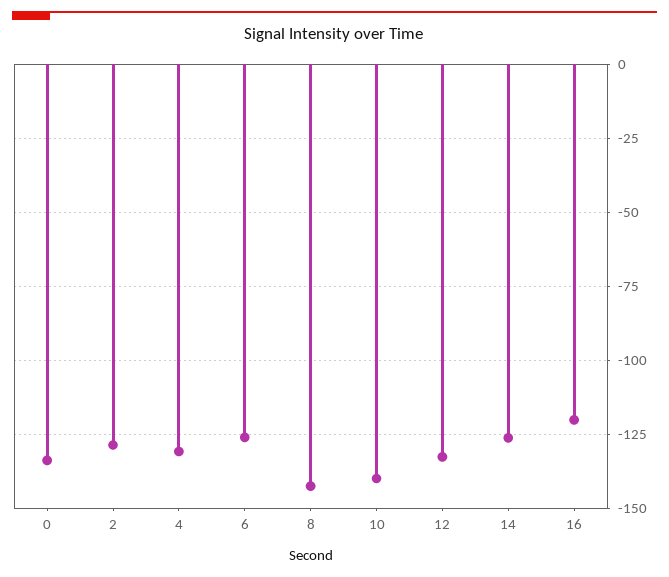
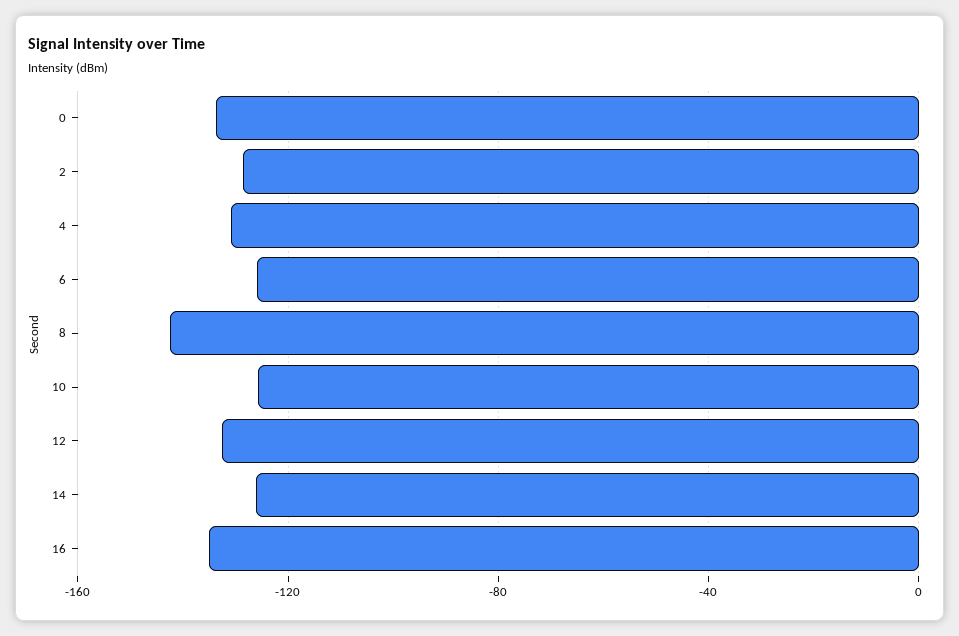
  {
    "0": -135,
    "2": -127.5,
    "4": -130,
    "6": -125,
    "8": -142.5,
-   "10": -140,
+   "10": -125,
    "12": -132.5,
    "14": -125,
-   "16": -120
+   "16": -135
  }

